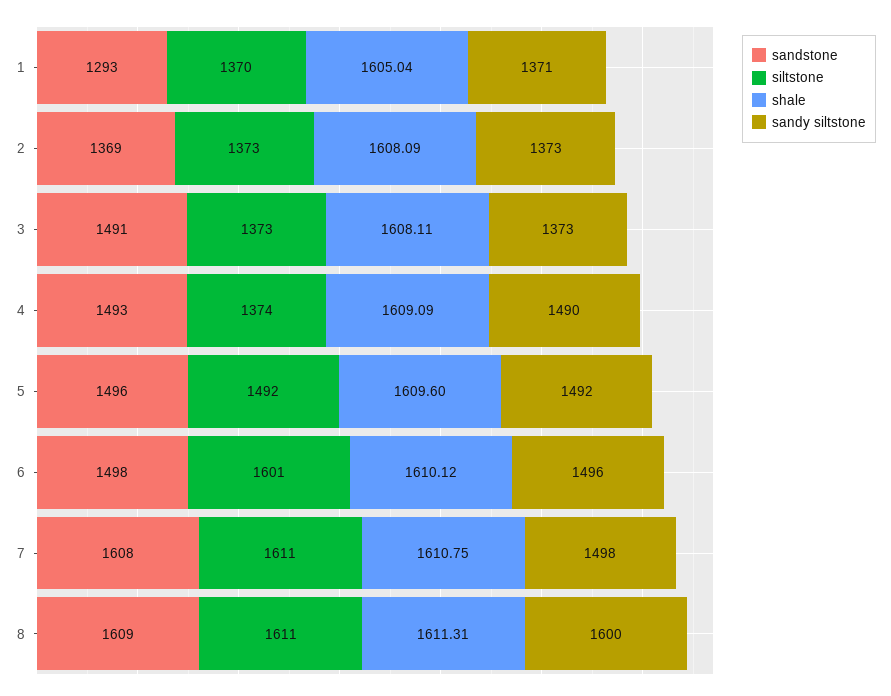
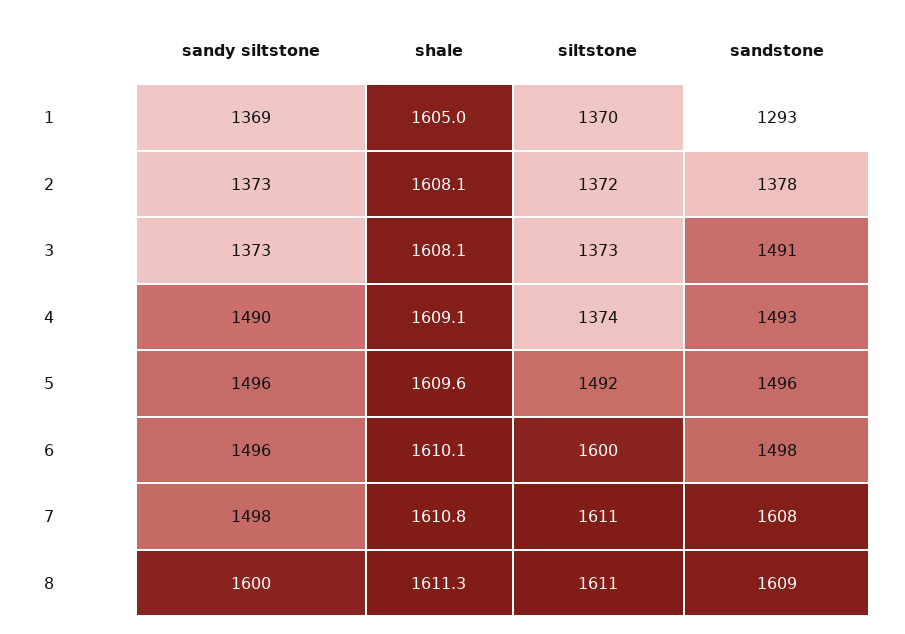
  {
    "sandstone": {
      "1": 1293,
-     "2": 1369,
+     "2": 1378,
      "3": 1491,
      "4": 1493,
      "5": 1496,
      "6": 1498,
      "7": 1608,
      "8": 1609
    },
    "siltstone": {
      "1": 1370,
-     "2": 1373,
+     "2": 1372,
      "3": 1373,
      "4": 1374,
      "5": 1492,
-     "6": 1601,
+     "6": 1600,
      "7": 1611,
      "8": 1611
    },
    "shale": {
      "1": 1605.04,
      "2": 1608.09,
      "3": 1608.11,
      "4": 1609.09,
      "5": 1609.6,
      "6": 1610.12,
      "7": 1610.75,
      "8": 1611.31
    },
    "sandy siltstone": {
-     "1": 1371,
+     "1": 1369,
      "2": 1373,
      "3": 1373,
      "4": 1490,
-     "5": 1492,
+     "5": 1496,
      "6": 1496,
      "7": 1498,
      "8": 1600
    }
  }

